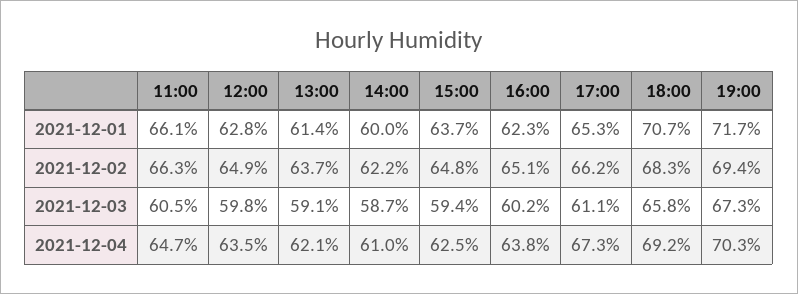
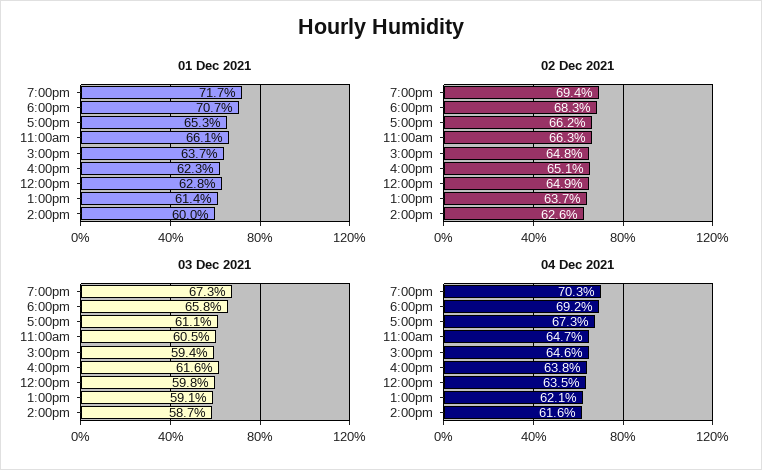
  {
    "2021-12-01": {
      "11:00": 66.1,
      "12:00": 62.8,
      "13:00": 61.4,
      "14:00": 60,
      "15:00": 63.7,
      "16:00": 62.3,
      "17:00": 65.3,
      "18:00": 70.7,
      "19:00": 71.7
    },
    "2021-12-02": {
      "11:00": 66.3,
      "12:00": 64.9,
      "13:00": 63.7,
-     "14:00": 62.2,
+     "14:00": 62.6,
      "15:00": 64.8,
      "16:00": 65.1,
      "17:00": 66.2,
      "18:00": 68.3,
      "19:00": 69.4
    },
    "2021-12-03": {
      "11:00": 60.5,
      "12:00": 59.8,
      "13:00": 59.1,
      "14:00": 58.7,
      "15:00": 59.4,
-     "16:00": 60.2,
+     "16:00": 61.6,
      "17:00": 61.1,
      "18:00": 65.8,
      "19:00": 67.3
    },
    "2021-12-04": {
      "11:00": 64.7,
      "12:00": 63.5,
      "13:00": 62.1,
-     "14:00": 61,
+     "14:00": 61.6,
-     "15:00": 62.5,
+     "15:00": 64.6,
      "16:00": 63.8,
      "17:00": 67.3,
      "18:00": 69.2,
      "19:00": 70.3
    }
  }

